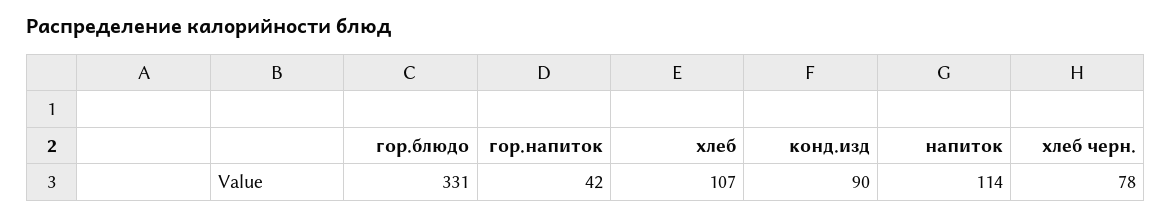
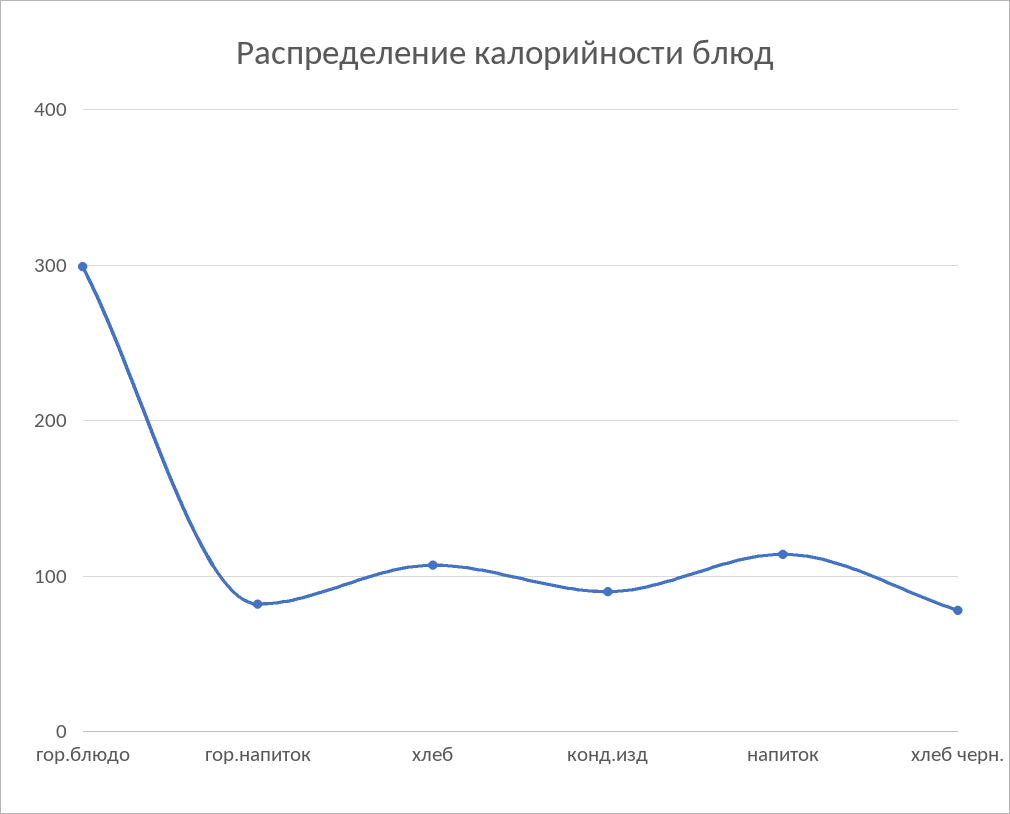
  {
-   "гор.блюдо": 331,
+   "гор.блюдо": 300,
-   "гор.напиток": 42,
+   "гор.напиток": 80,
    "хлеб": 107,
    "конд.изд": 90,
    "напиток": 114,
    "хлеб черн.": 78
  }

